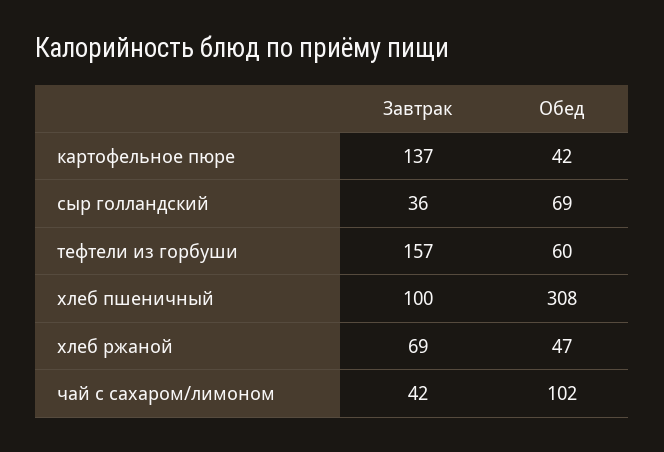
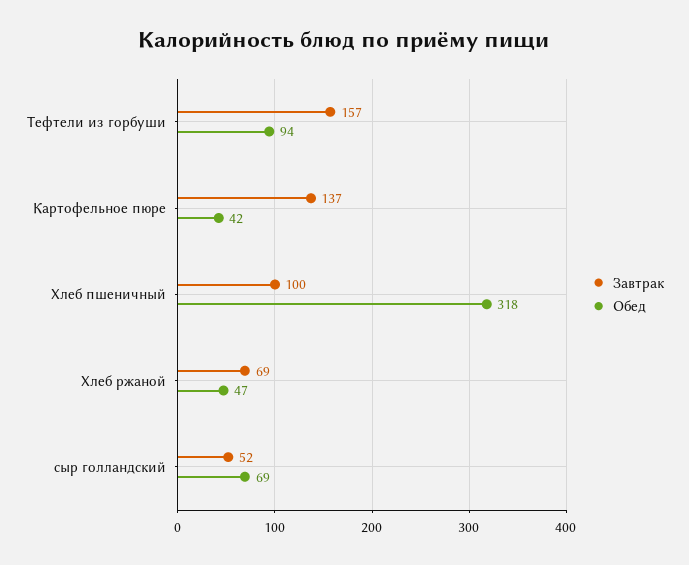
  {
    "Завтрак": {
      "картофельное пюре": 137,
-     "сыр голландский": 36,
+     "сыр голландский": 52,
      "тефтели из горбуши": 157,
      "хлеб пшеничный": 100,
-     "хлеб ржаной": 69,
+     "хлеб ржаной": 69
-     "чай с сахаром/лимоном": 42
    },
    "Обед": {
      "картофельное пюре": 42,
      "сыр голландский": 69,
-     "тефтели из горбуши": 60,
+     "тефтели из горбуши": 94,
-     "хлеб пшеничный": 308,
+     "хлеб пшеничный": 318,
-     "хлеб ржаной": 47,
+     "хлеб ржаной": 47
-     "чай с сахаром/лимоном": 102
    }
  }

